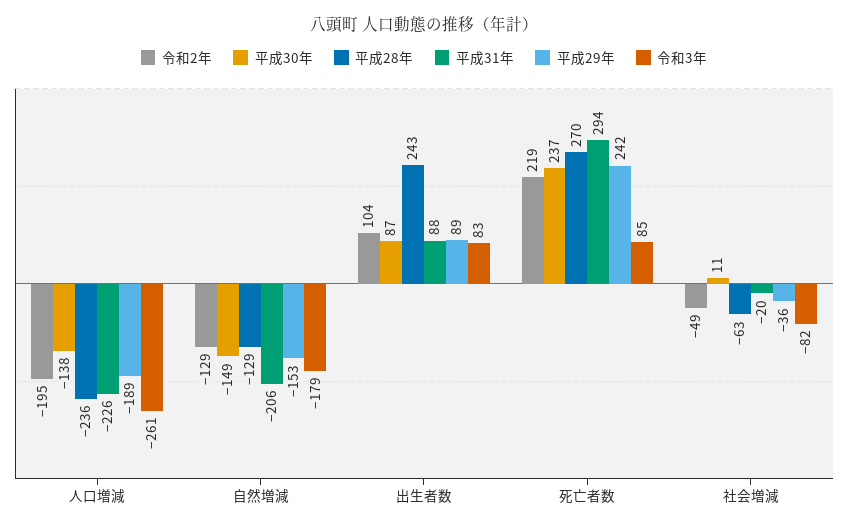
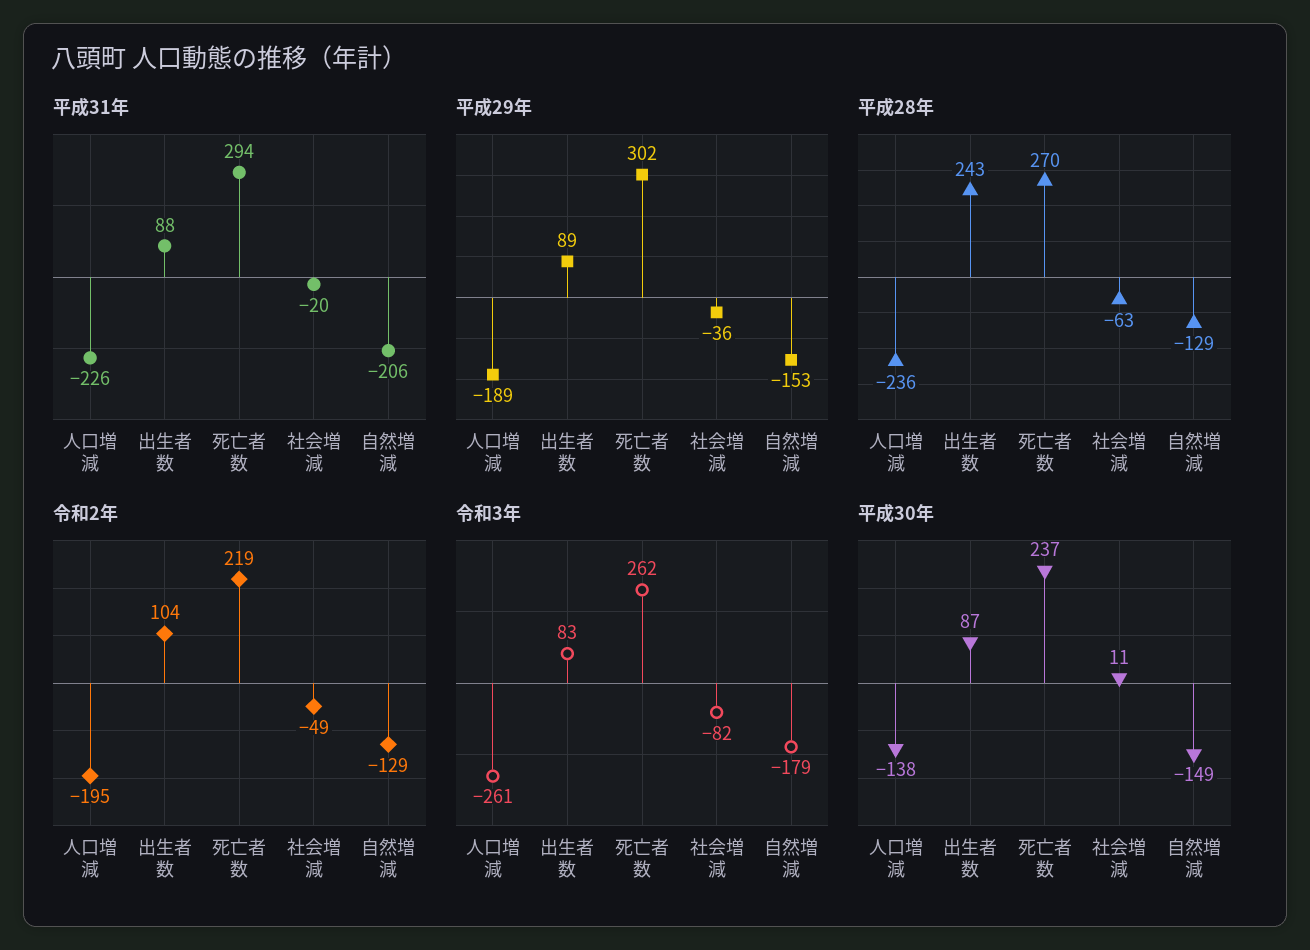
  {
    "令和2年": {
      "人口増減": -195,
      "自然増減": -129,
      "出生者数": 104,
      "死亡者数": 219,
      "社会増減": -49
    },
    "平成30年": {
      "人口増減": -138,
      "自然増減": -149,
      "出生者数": 87,
      "死亡者数": 237,
      "社会増減": 11
    },
    "平成28年": {
      "人口増減": -236,
      "自然増減": -129,
      "出生者数": 243,
      "死亡者数": 270,
      "社会増減": -63
    },
    "平成31年": {
      "人口増減": -226,
      "自然増減": -206,
      "出生者数": 88,
      "死亡者数": 294,
      "社会増減": -20
    },
    "平成29年": {
      "人口増減": -189,
      "自然増減": -153,
      "出生者数": 89,
-     "死亡者数": 242,
+     "死亡者数": 302,
      "社会増減": -36
    },
    "令和3年": {
      "人口増減": -261,
      "自然増減": -179,
      "出生者数": 83,
-     "死亡者数": 85,
+     "死亡者数": 262,
      "社会増減": -82
    }
  }

